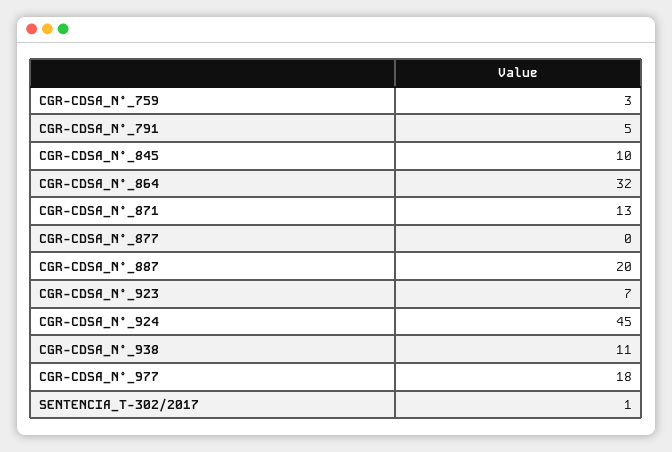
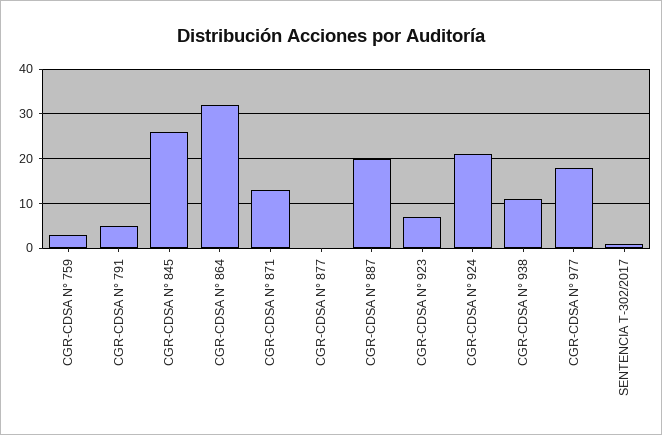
  {
    "CGR-CDSA_N°_759": 3,
    "CGR-CDSA_N°_791": 5,
-   "CGR-CDSA_N°_845": 10,
+   "CGR-CDSA_N°_845": 25,
    "CGR-CDSA_N°_864": 32,
    "CGR-CDSA_N°_871": 13,
    "CGR-CDSA_N°_877": 0,
    "CGR-CDSA_N°_887": 20,
    "CGR-CDSA_N°_923": 7,
-   "CGR-CDSA_N°_924": 45,
+   "CGR-CDSA_N°_924": 20,
    "CGR-CDSA_N°_938": 11,
    "CGR-CDSA_N°_977": 18,
    "SENTENCIA_T-302/2017": 1
  }

